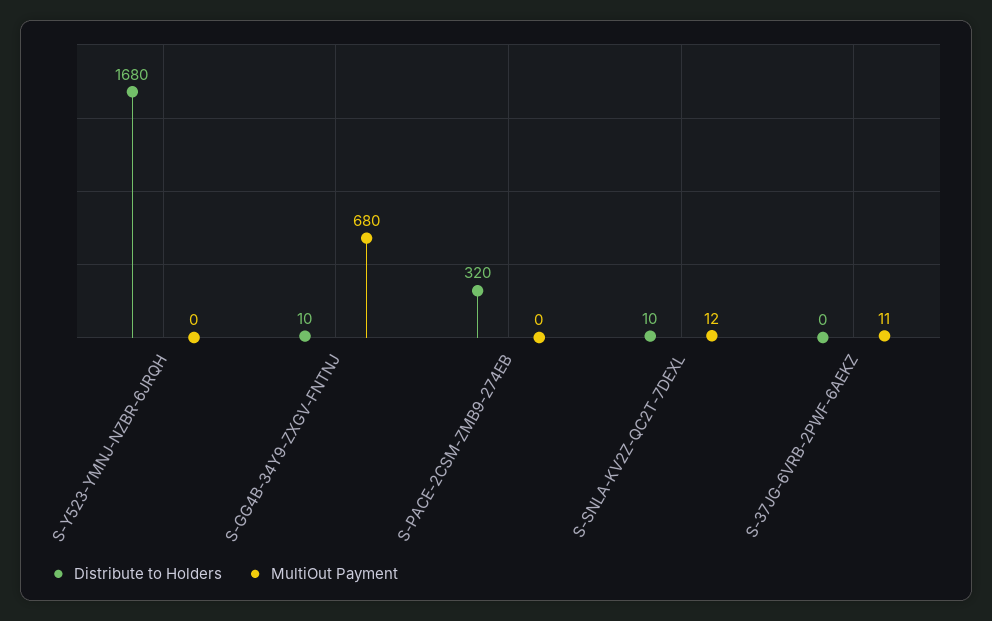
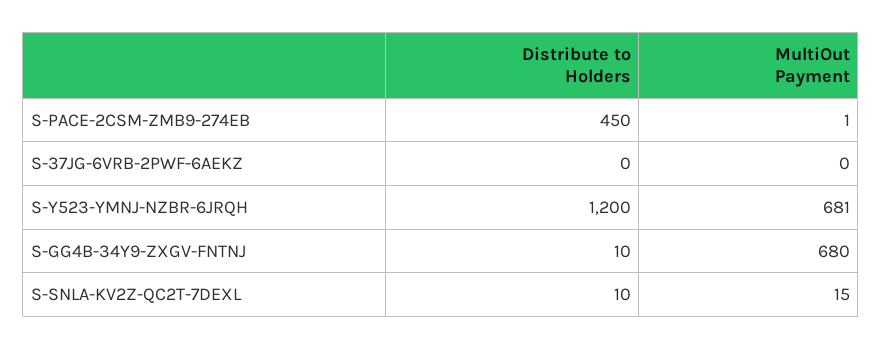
  {
    "Distribute to Holders": {
-     "S-Y523-YMNJ-NZBR-6JRQH": 1680,
+     "S-Y523-YMNJ-NZBR-6JRQH": 1200,
      "S-GG4B-34Y9-ZXGV-FNTNJ": 10,
-     "S-PACE-2CSM-ZMB9-274EB": 320,
+     "S-PACE-2CSM-ZMB9-274EB": 450,
      "S-SNLA-KV2Z-QC2T-7DEXL": 10,
      "S-37JG-6VRB-2PWF-6AEKZ": 0
    },
    "MultiOut Payment": {
-     "S-Y523-YMNJ-NZBR-6JRQH": 0,
+     "S-Y523-YMNJ-NZBR-6JRQH": 681,
      "S-GG4B-34Y9-ZXGV-FNTNJ": 680,
-     "S-PACE-2CSM-ZMB9-274EB": 0,
+     "S-PACE-2CSM-ZMB9-274EB": 1,
-     "S-SNLA-KV2Z-QC2T-7DEXL": 12,
+     "S-SNLA-KV2Z-QC2T-7DEXL": 15,
-     "S-37JG-6VRB-2PWF-6AEKZ": 11
+     "S-37JG-6VRB-2PWF-6AEKZ": 0
    }
  }

